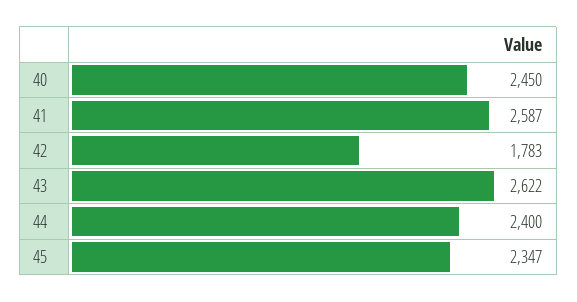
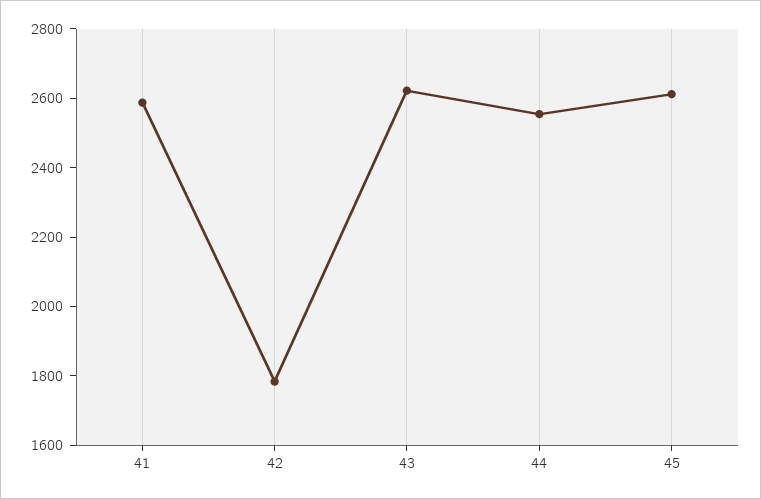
  {
-   "40": 2450,
    "41": 2587,
    "42": 1783,
    "43": 2622,
-   "44": 2400,
+   "44": 2550,
-   "45": 2347
+   "45": 2600
  }

